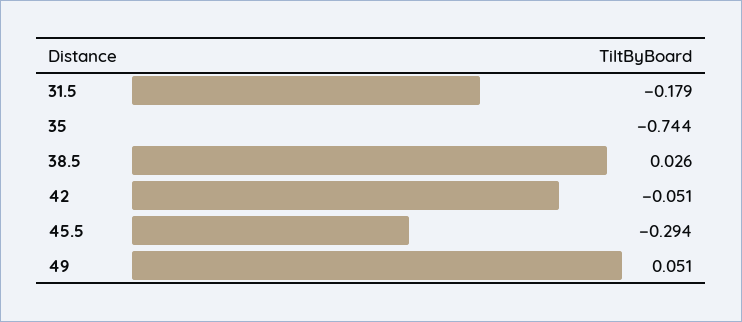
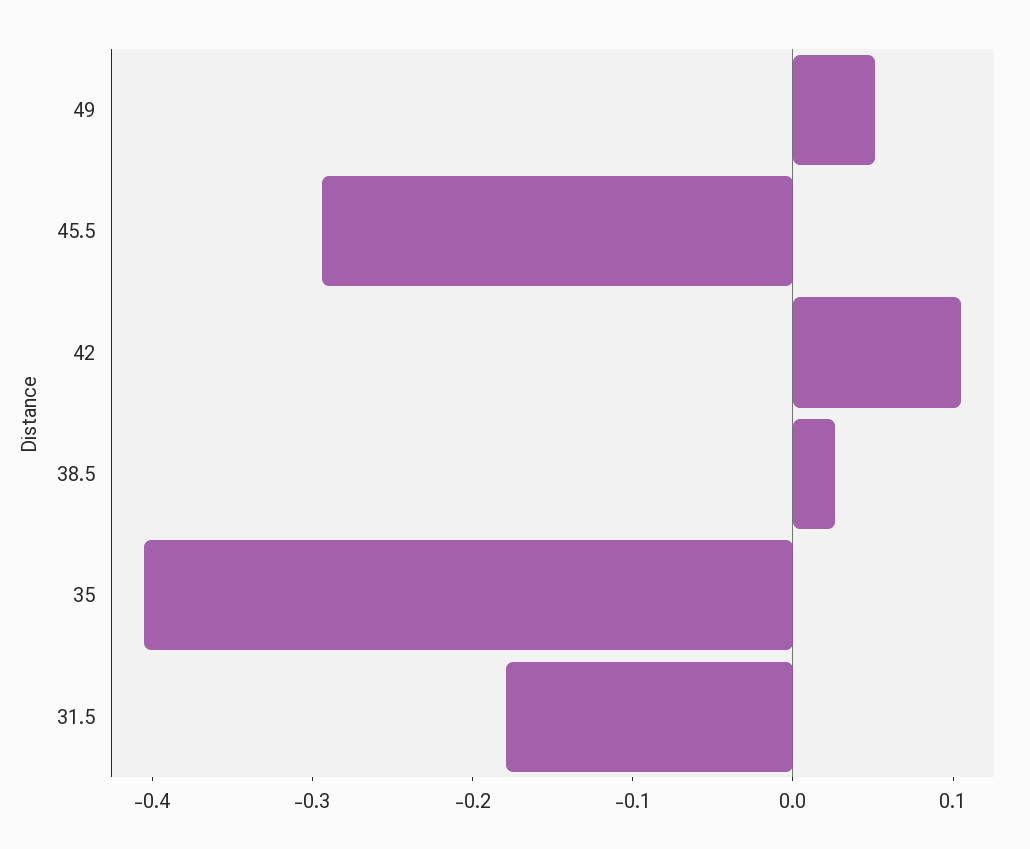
  {
    "31.5": -0.179,
-   "35": -0.744,
+   "35": -0.4,
    "38.5": 0.026,
-   "42": -0.051,
+   "42": 0.1,
    "45.5": -0.294,
    "49": 0.051
  }

